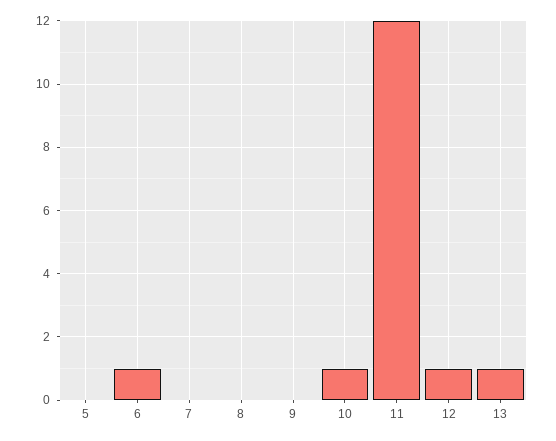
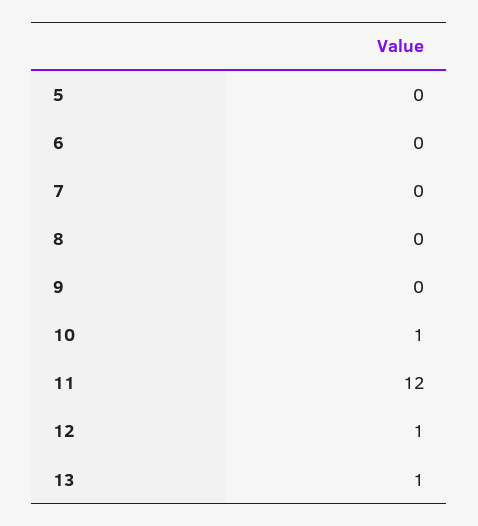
  {
    "5": 0,
-   "6": 1,
+   "6": 0,
    "7": 0,
    "8": 0,
    "9": 0,
    "10": 1,
    "11": 12,
    "12": 1,
    "13": 1
  }

